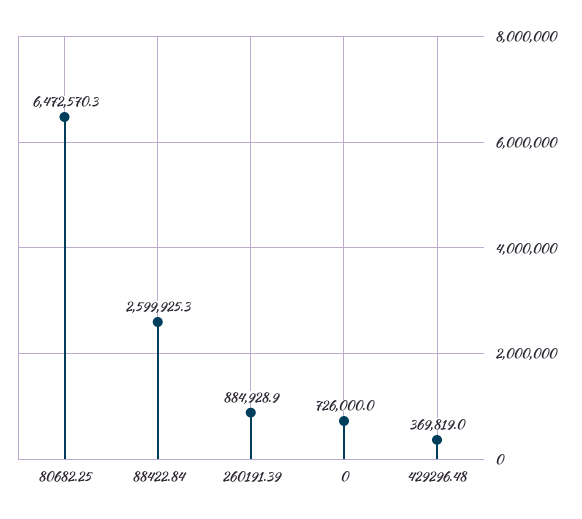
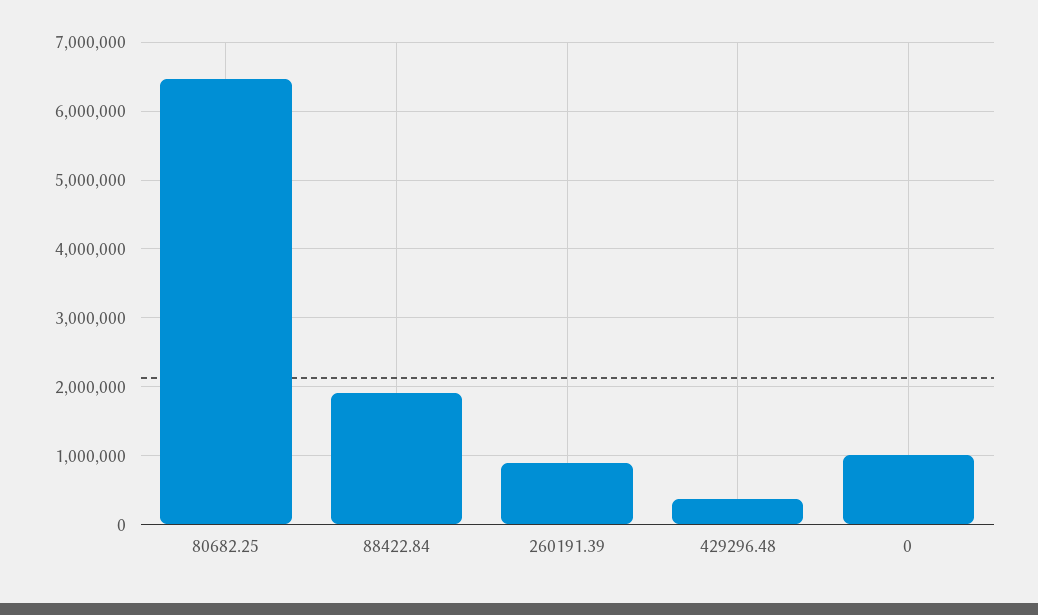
  {
    "80682.25": 6472570.3,
-   "88422.84": 2599925.3,
+   "88422.84": 1900000,
    "260191.39": 884928.9,
-   "0": 726000,
+   "0": 1000000,
    "429296.48": 369819
  }

